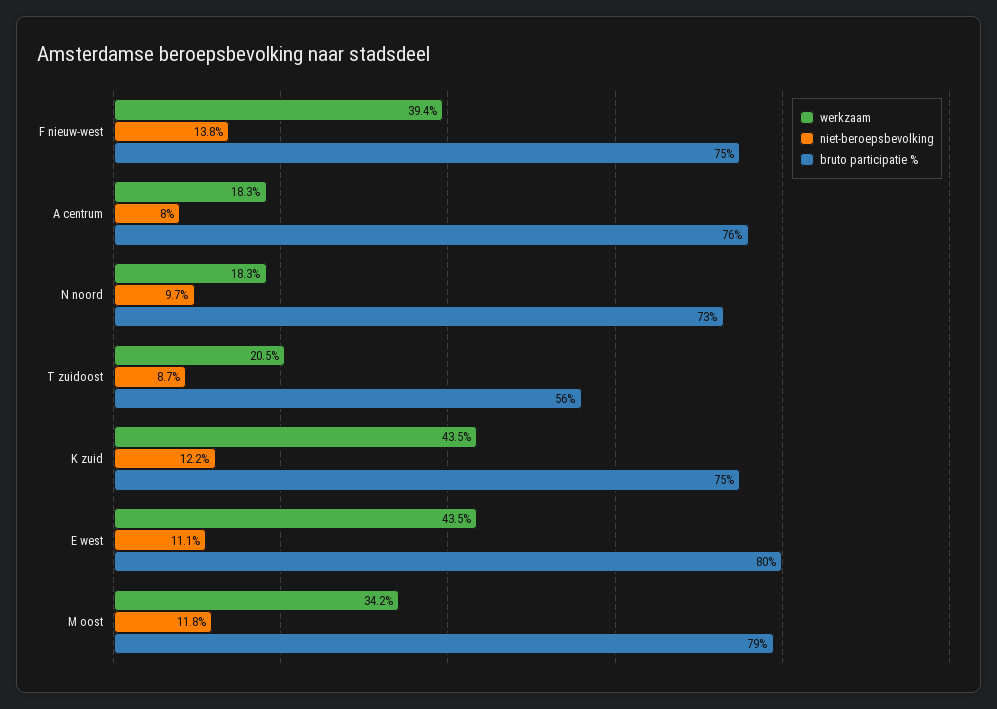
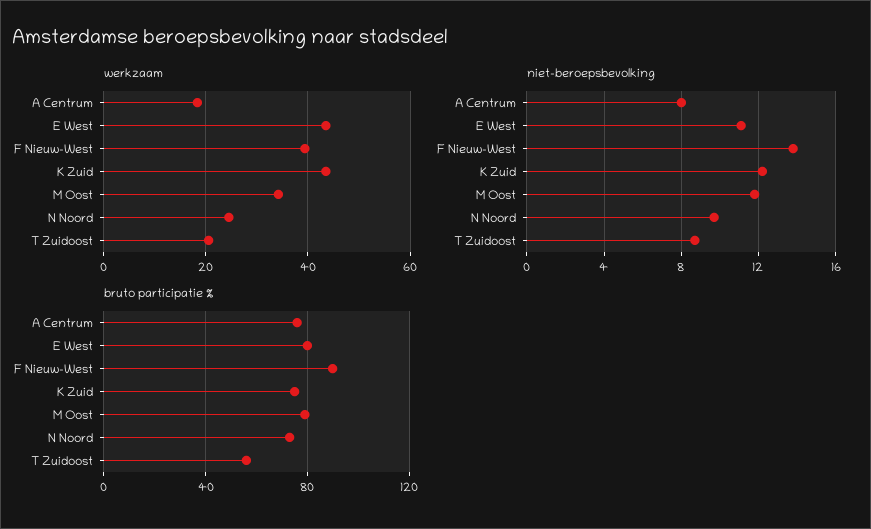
  {
    "werkzaam": {
      "F nieuw-west": 39.4,
      "A centrum": 18.3,
-     "N noord": 18.3,
+     "N noord": 24,
      "T zuidoost": 20.5,
      "K zuid": 43.5,
      "E west": 43.5,
      "M oost": 34.2
    },
    "niet-beroepsbevolking": {
      "F nieuw-west": 13.8,
      "A centrum": 8,
      "N noord": 9.7,
      "T zuidoost": 8.7,
      "K zuid": 12.2,
      "E west": 11.1,
      "M oost": 11.8
    },
    "bruto participatie %": {
-     "F nieuw-west": 75,
+     "F nieuw-west": 90,
      "A centrum": 76,
      "N noord": 73,
      "T zuidoost": 56,
      "K zuid": 75,
      "E west": 80,
      "M oost": 79
    }
  }

